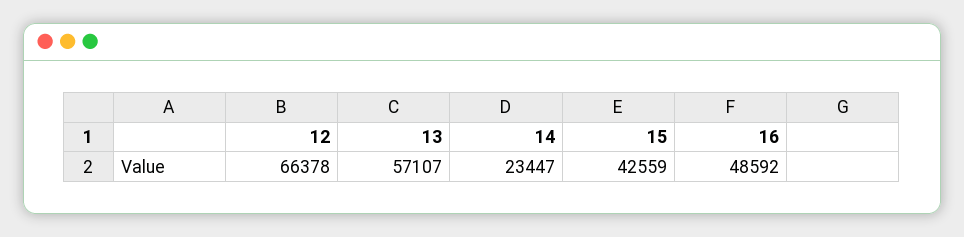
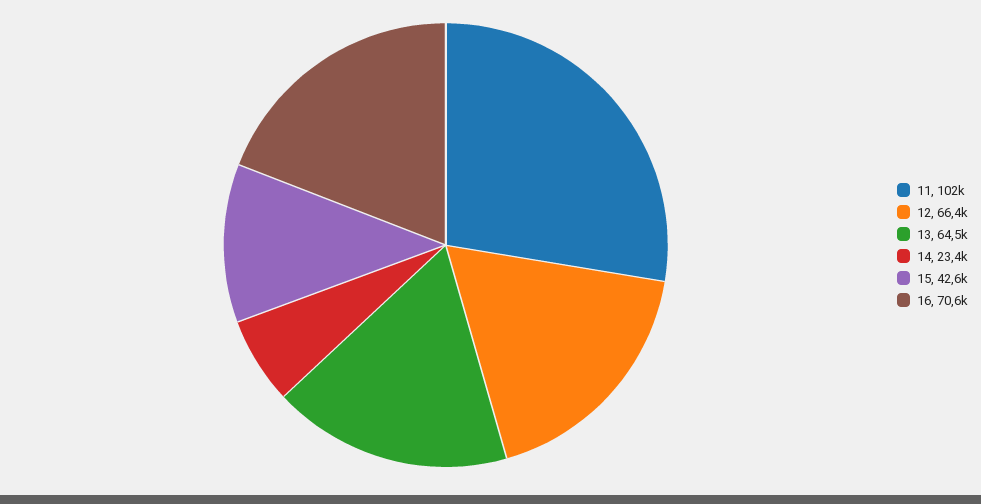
  {
    "12": 66378,
-   "13": 57107,
+   "13": 64500,
    "14": 23447,
    "15": 42559,
-   "16": 48592
+   "16": 70600,
+   "11": 102000
  }

